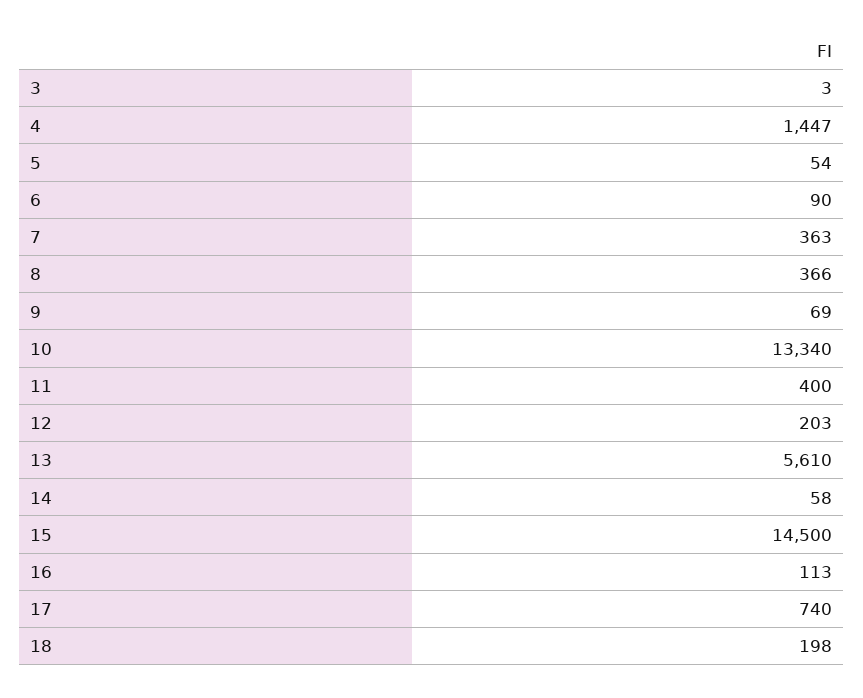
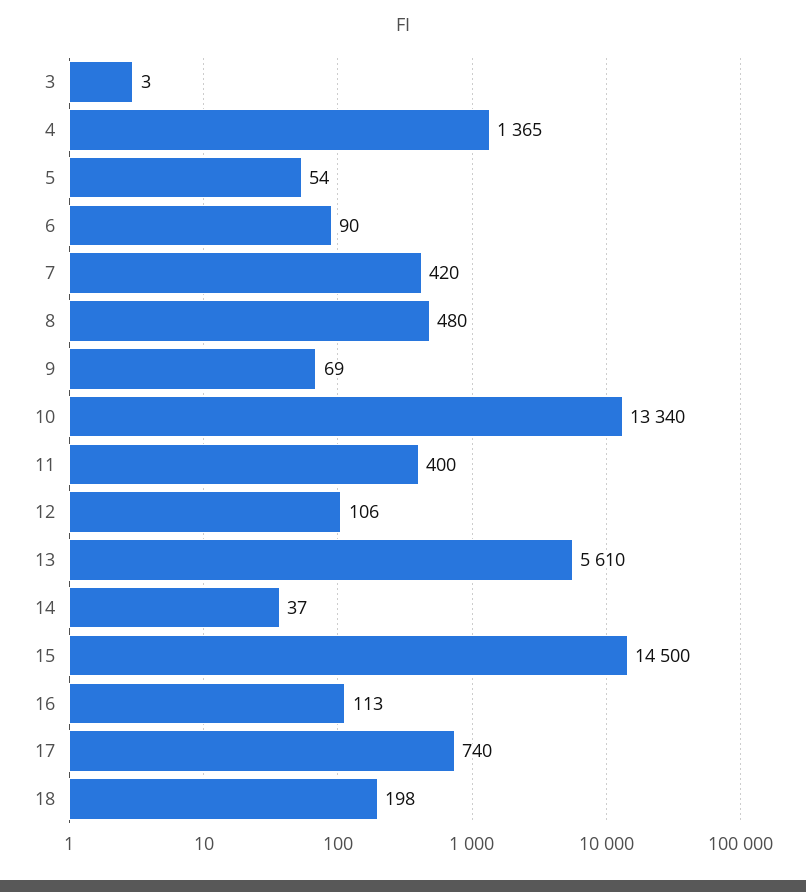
  {
    "3": 3,
-   "4": 1447,
+   "4": 1365,
    "5": 54,
    "6": 90,
-   "7": 363,
+   "7": 420,
-   "8": 366,
+   "8": 480,
    "9": 69,
    "10": 13340,
    "11": 400,
-   "12": 203,
+   "12": 106,
    "13": 5610,
-   "14": 58,
+   "14": 37,
    "15": 14500,
    "16": 113,
    "17": 740,
    "18": 198
  }

